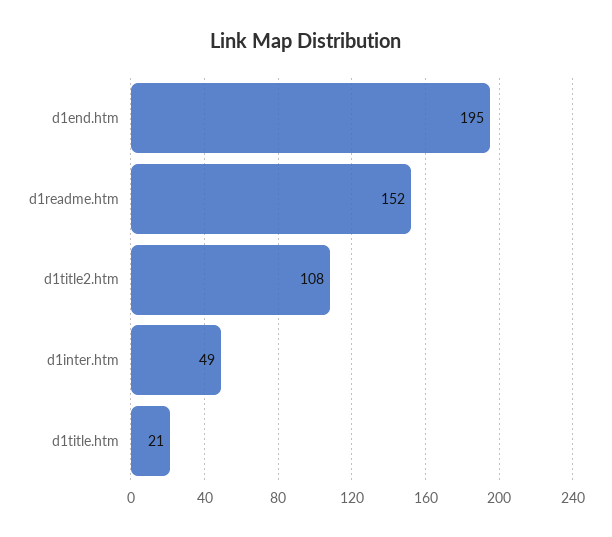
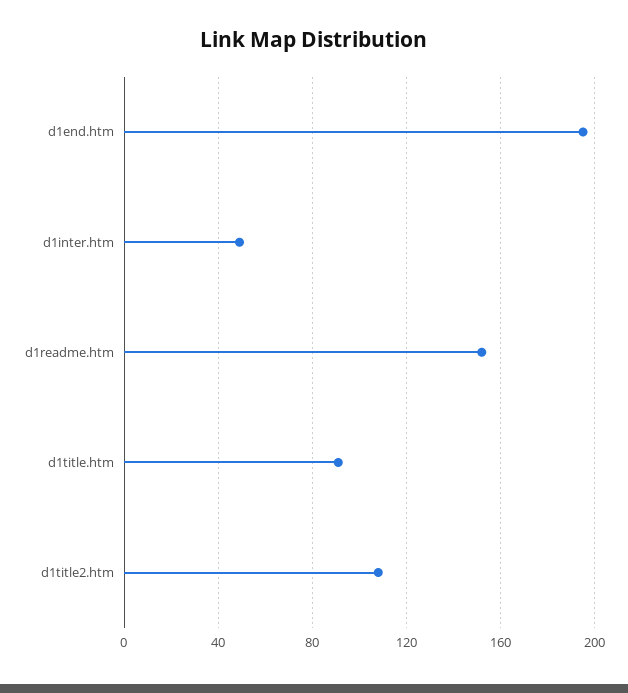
  {
    "d1end.htm": 195,
    "d1readme.htm": 152,
    "d1title2.htm": 108,
    "d1inter.htm": 49,
-   "d1title.htm": 21
+   "d1title.htm": 90
  }

